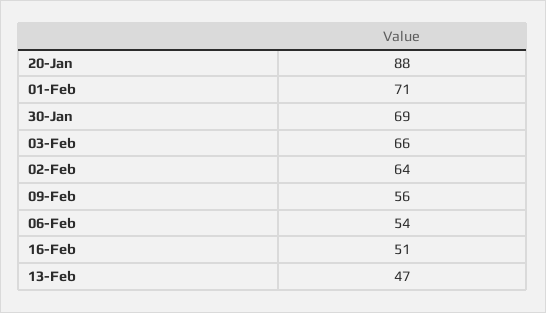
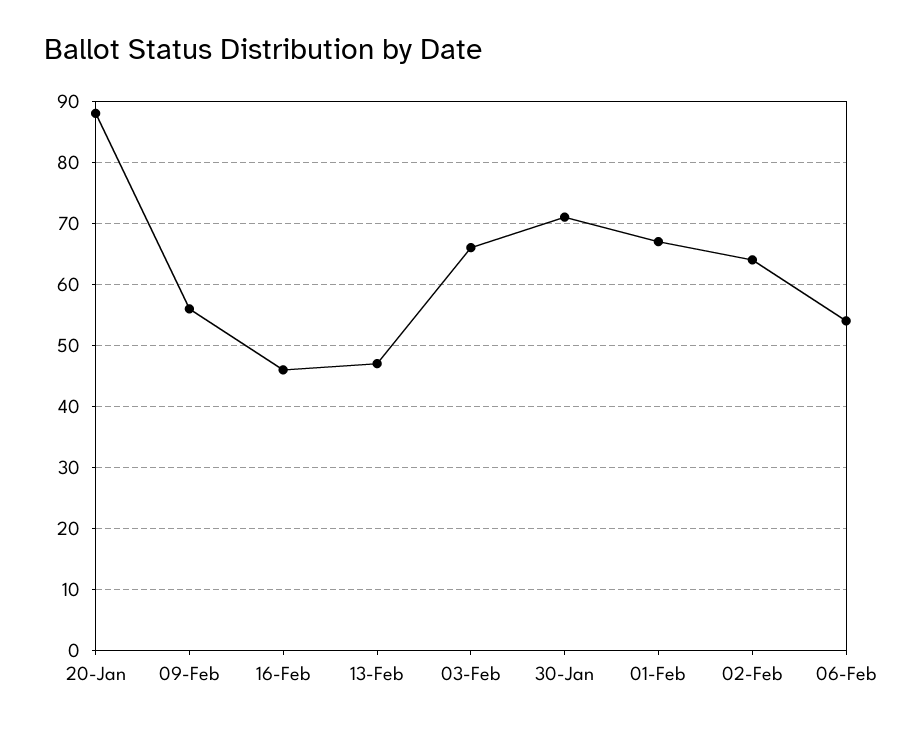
  {
    "20-Jan": 88,
-   "01-Feb": 71,
+   "01-Feb": 67,
-   "30-Jan": 69,
+   "30-Jan": 71,
    "03-Feb": 66,
    "02-Feb": 64,
    "09-Feb": 56,
    "06-Feb": 54,
-   "16-Feb": 51,
+   "16-Feb": 46,
    "13-Feb": 47
  }

